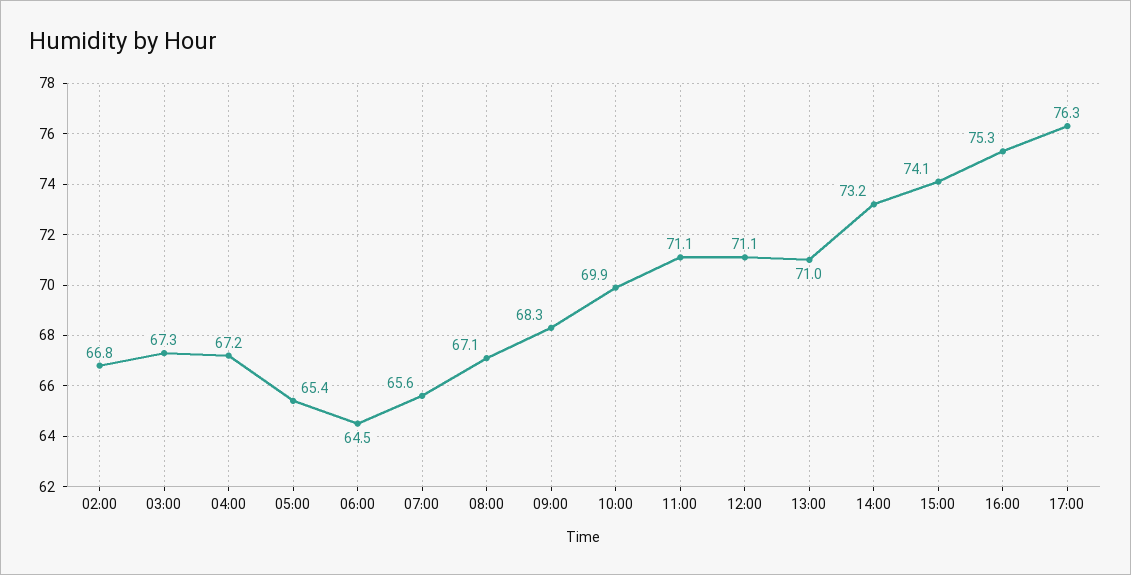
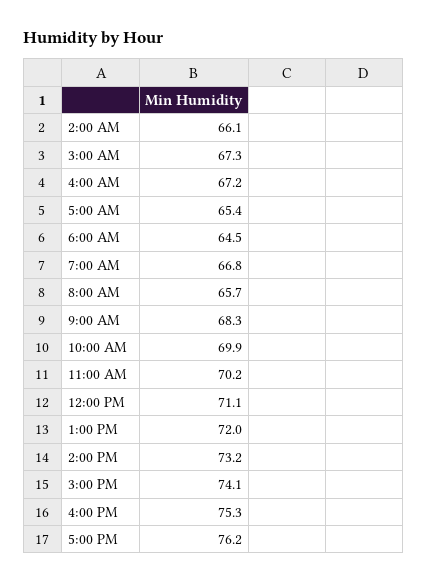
  {
-   "02:00": 66.8,
+   "02:00": 66.1,
    "03:00": 67.3,
    "04:00": 67.2,
    "05:00": 65.4,
    "06:00": 64.5,
-   "07:00": 65.6,
+   "07:00": 66.8,
-   "08:00": 67.1,
+   "08:00": 65.7,
    "09:00": 68.3,
    "10:00": 69.9,
-   "11:00": 71.1,
+   "11:00": 70.2,
    "12:00": 71.1,
-   "13:00": 71,
+   "13:00": 72,
    "14:00": 73.2,
    "15:00": 74.1,
    "16:00": 75.3,
-   "17:00": 76.3
+   "17:00": 76.2
  }

